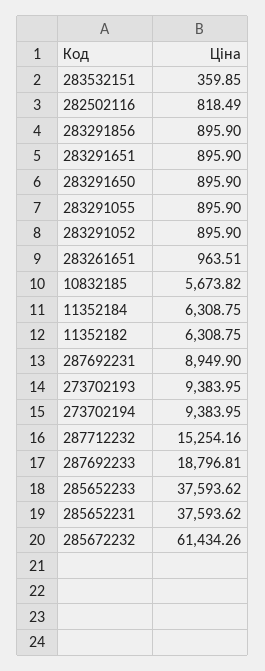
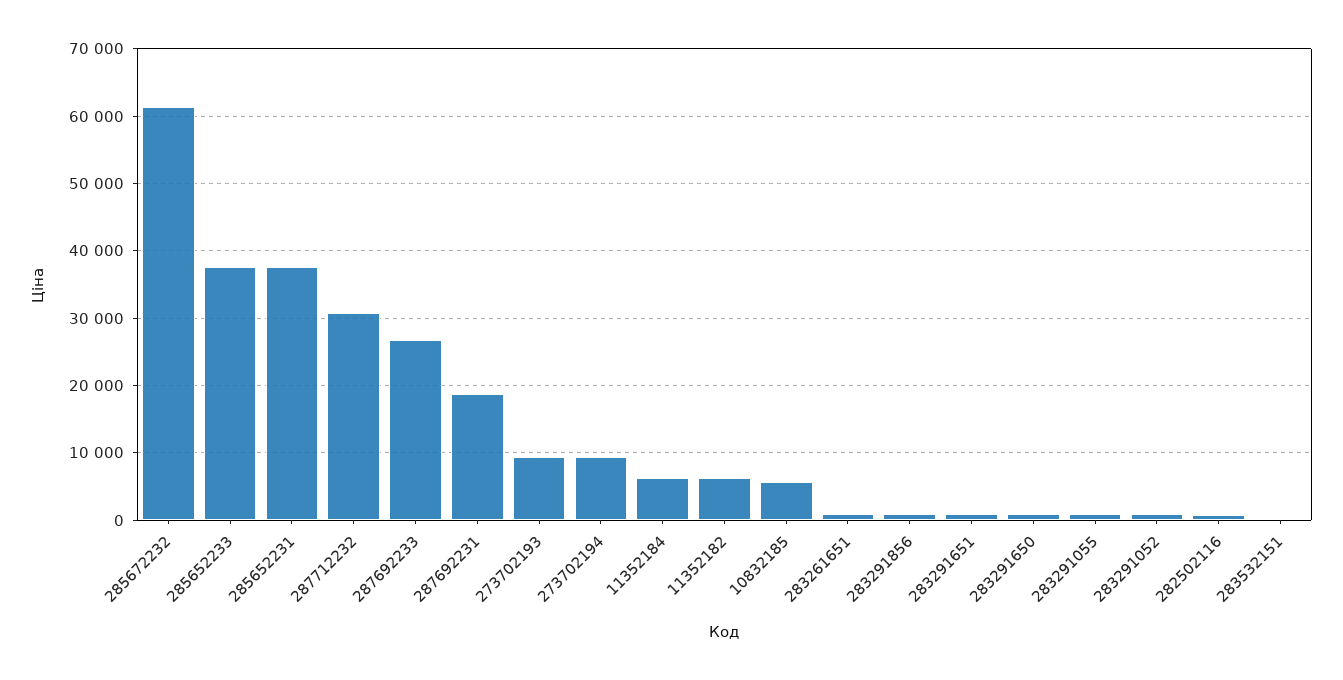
  {
    "283532151": 359.85,
    "282502116": 818.49,
    "283291856": 895.9,
    "283291651": 895.9,
    "283291650": 895.9,
    "283291055": 895.9,
    "283291052": 895.9,
    "283261651": 963.51,
    "10832185": 5673.82,
    "11352184": 6308.75,
    "11352182": 6308.75,
-   "287692231": 8949.9,
+   "287692231": 19000,
    "273702193": 9383.95,
    "273702194": 9383.95,
-   "287712232": 15254.16,
+   "287712232": 31000,
-   "287692233": 18796.81,
+   "287692233": 27000,
    "285652233": 37593.62,
    "285652231": 37593.62,
    "285672232": 61434.26
  }

